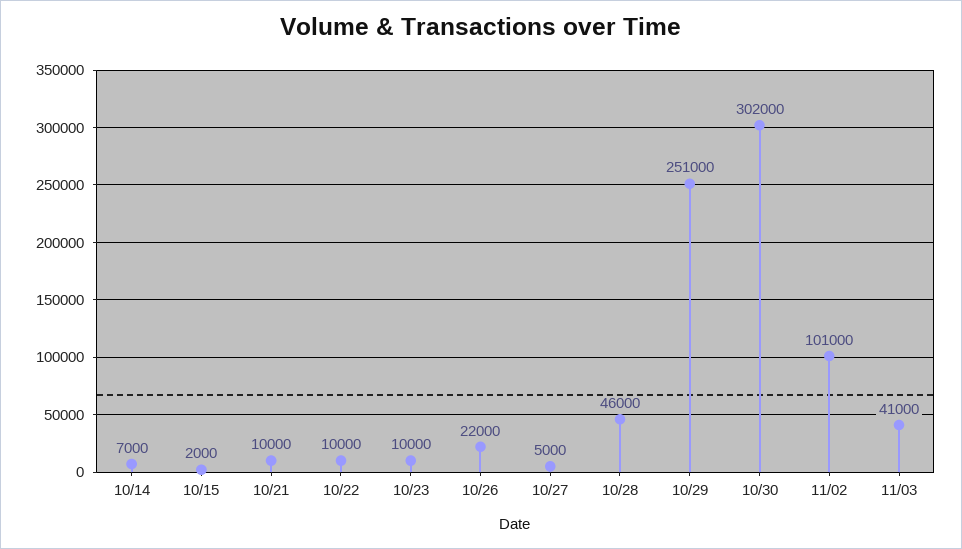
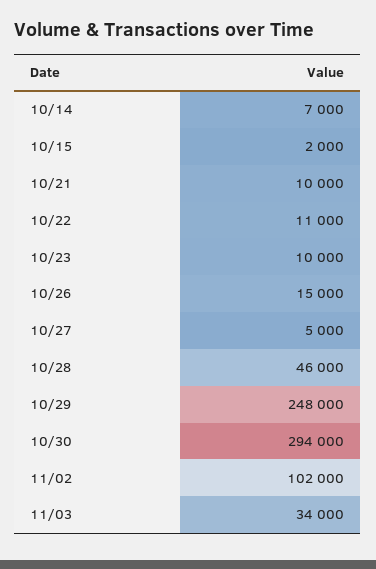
  {
    "10/14": 7000,
    "10/15": 2000,
    "10/21": 10000,
-   "10/22": 10000,
+   "10/22": 11000,
    "10/23": 10000,
-   "10/26": 22000,
+   "10/26": 15000,
    "10/27": 5000,
    "10/28": 46000,
-   "10/29": 251000,
+   "10/29": 248000,
-   "10/30": 302000,
+   "10/30": 294000,
-   "11/02": 101000,
+   "11/02": 102000,
-   "11/03": 41000
+   "11/03": 34000
  }

